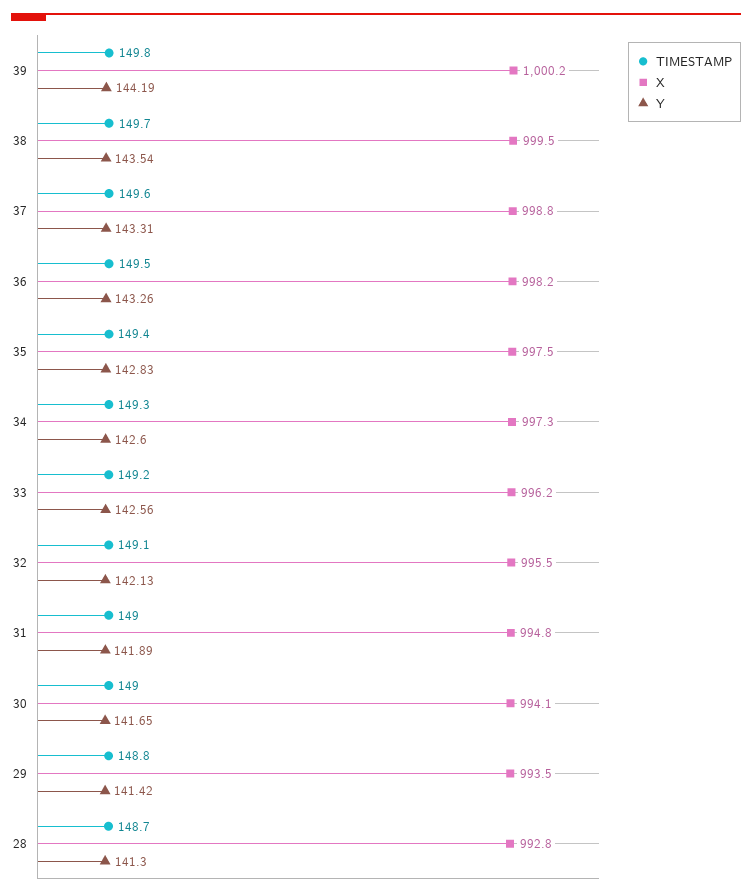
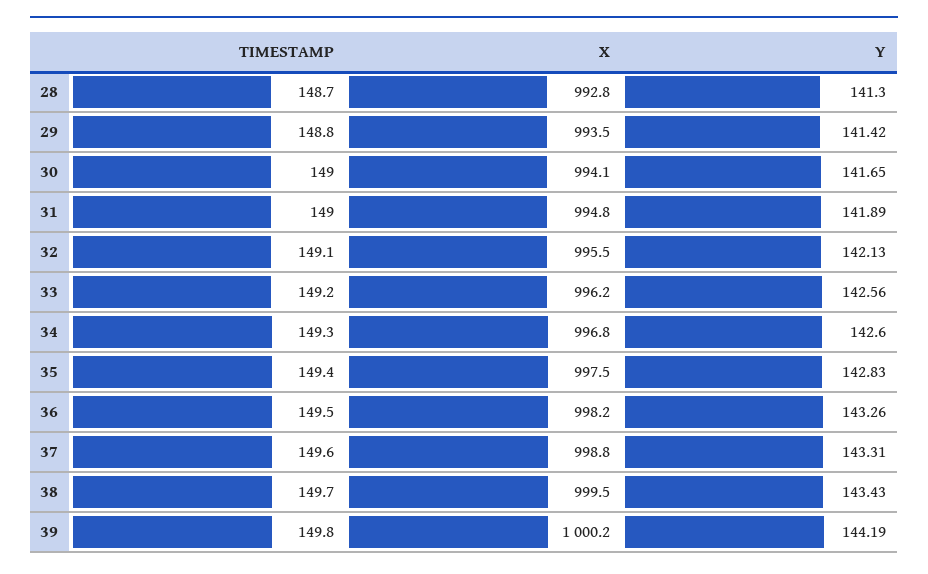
  {
    "TIMESTAMP": {
      "39": 149.8,
      "38": 149.7,
      "37": 149.6,
      "36": 149.5,
      "35": 149.4,
      "34": 149.3,
      "33": 149.2,
      "32": 149.1,
      "31": 149,
      "30": 149,
      "29": 148.8,
      "28": 148.7
    },
    "X": {
      "39": 1000.2,
      "38": 999.5,
      "37": 998.8,
      "36": 998.2,
      "35": 997.5,
-     "34": 997.3,
+     "34": 996.8,
      "33": 996.2,
      "32": 995.5,
      "31": 994.8,
      "30": 994.1,
      "29": 993.5,
      "28": 992.8
    },
    "Y": {
      "39": 144.19,
-     "38": 143.54,
+     "38": 143.43,
      "37": 143.31,
      "36": 143.26,
      "35": 142.83,
      "34": 142.6,
      "33": 142.56,
      "32": 142.13,
      "31": 141.89,
      "30": 141.65,
      "29": 141.42,
      "28": 141.3
    }
  }

